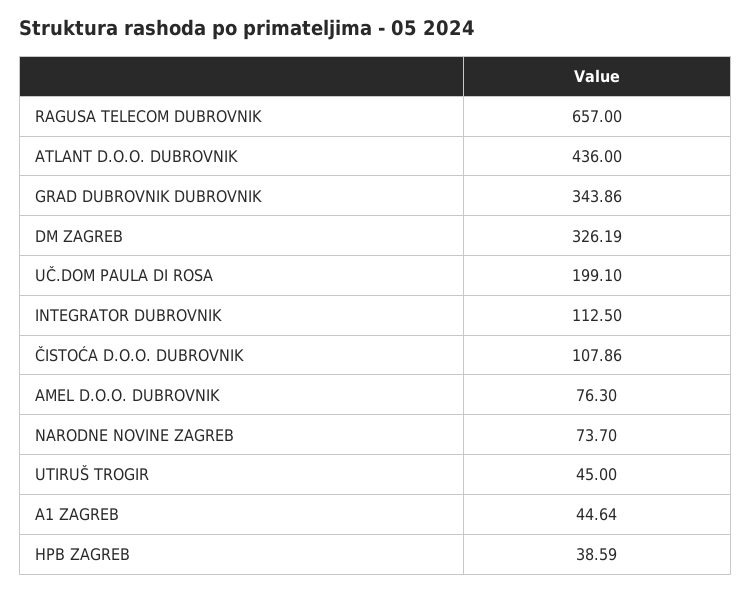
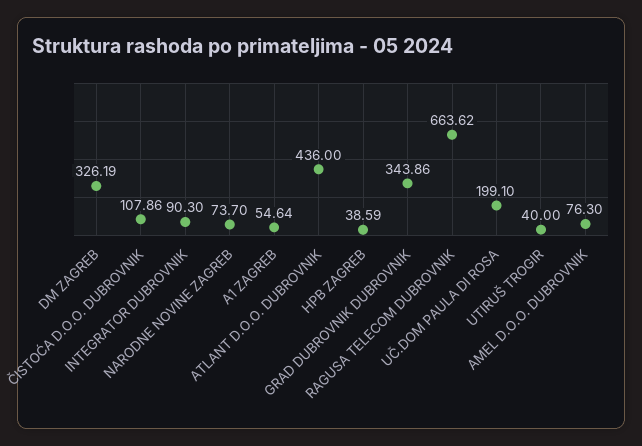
  {
-   "RAGUSA TELECOM DUBROVNIK": 657,
+   "RAGUSA TELECOM DUBROVNIK": 663.62,
    "ATLANT D.O.O. DUBROVNIK": 436,
    "GRAD DUBROVNIK DUBROVNIK": 343.86,
    "DM ZAGREB": 326.19,
    "UČ.DOM PAULA DI ROSA": 199.1,
-   "INTEGRATOR DUBROVNIK": 112.5,
+   "INTEGRATOR DUBROVNIK": 90.3,
    "ČISTOĆA D.O.O. DUBROVNIK": 107.86,
    "AMEL D.O.O. DUBROVNIK": 76.3,
    "NARODNE NOVINE ZAGREB": 73.7,
-   "UTIRUŠ TROGIR": 45,
+   "UTIRUŠ TROGIR": 40,
-   "A1 ZAGREB": 44.64,
+   "A1 ZAGREB": 54.64,
    "HPB ZAGREB": 38.59
  }

